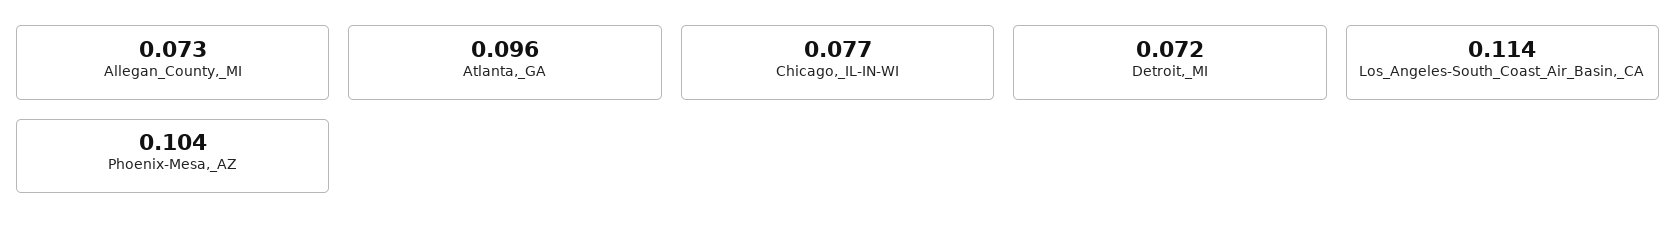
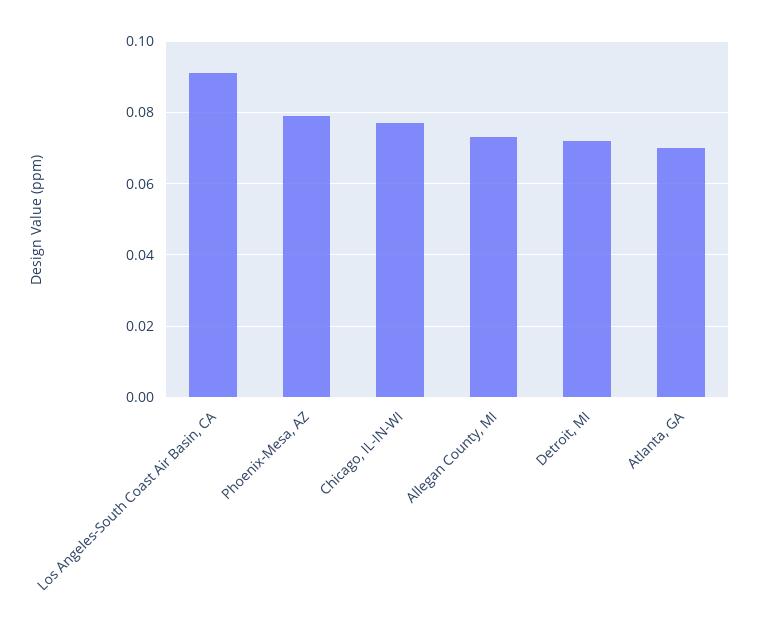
  {
    "Allegan_County,_MI": 0.073,
-   "Atlanta,_GA": 0.096,
+   "Atlanta,_GA": 0.07,
    "Chicago,_IL-IN-WI": 0.077,
    "Detroit,_MI": 0.072,
-   "Los_Angeles-South_Coast_Air_Basin,_CA": 0.114,
+   "Los_Angeles-South_Coast_Air_Basin,_CA": 0.09,
-   "Phoenix-Mesa,_AZ": 0.104
+   "Phoenix-Mesa,_AZ": 0.08
  }

